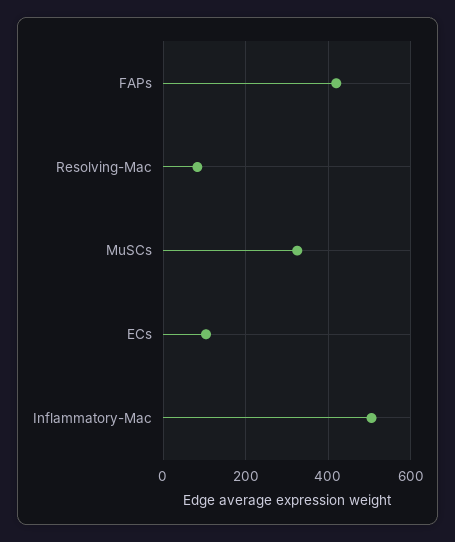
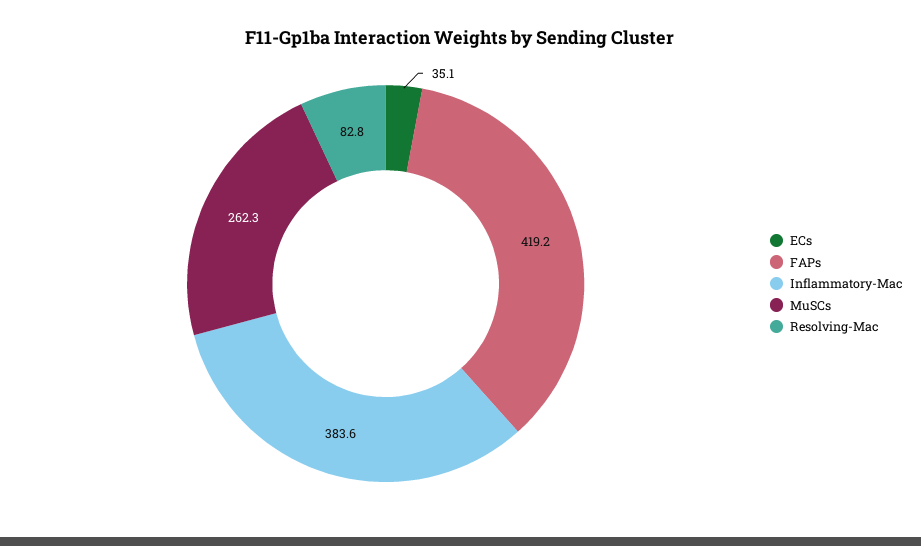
  {
    "FAPs": 419.2,
    "Resolving-Mac": 82.8,
-   "MuSCs": 320,
+   "MuSCs": 262.3,
-   "ECs": 100,
+   "ECs": 35.1,
-   "Inflammatory-Mac": 500
+   "Inflammatory-Mac": 383.6
  }

